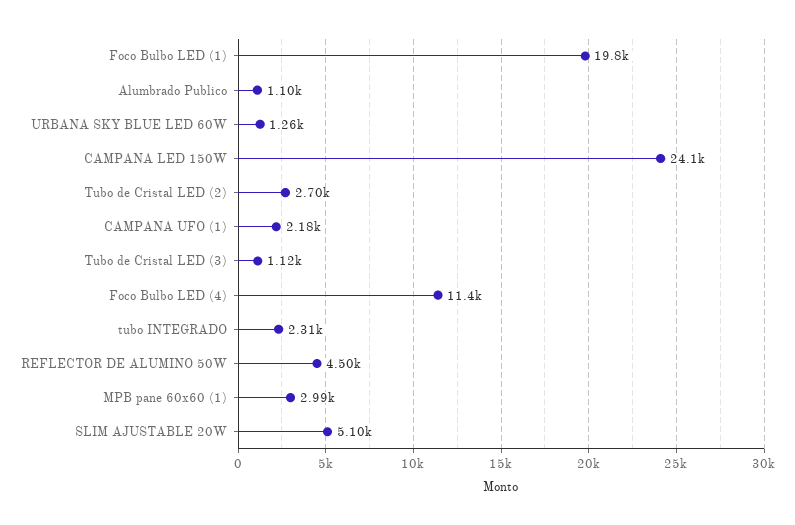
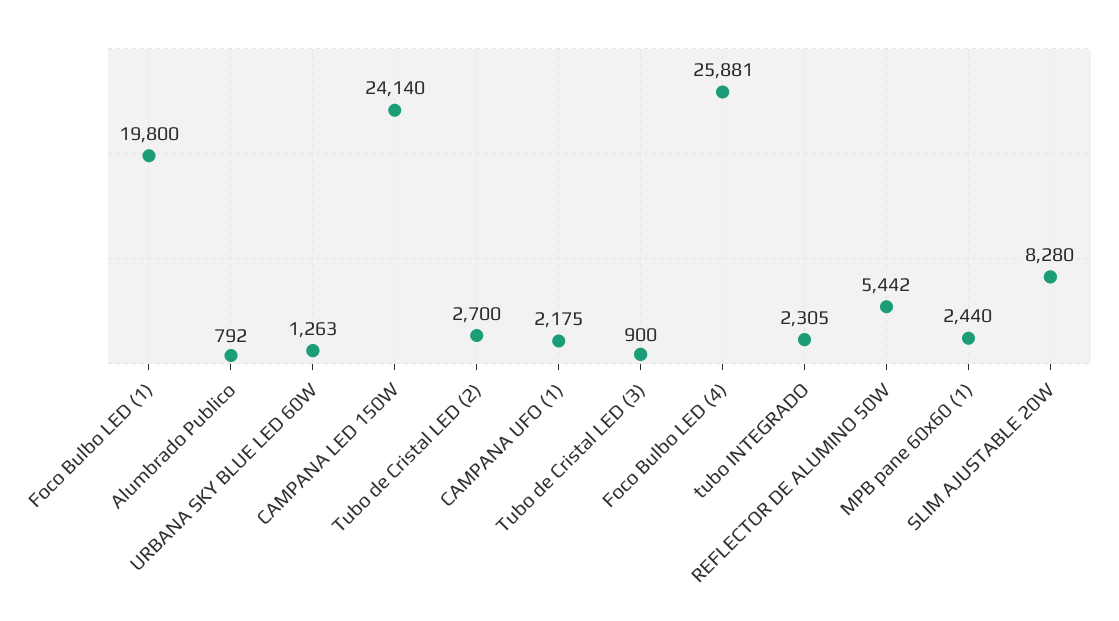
  {
    "Foco Bulbo LED (1)": 19800,
-   "Alumbrado Publico": 1100,
+   "Alumbrado Publico": 792,
    "URBANA SKY BLUE LED 60W": 1263,
    "CAMPANA LED 150W": 24140,
    "Tubo de Cristal LED (2)": 2700,
    "CAMPANA UFO (1)": 2175,
-   "Tubo de Cristal LED (3)": 1120,
+   "Tubo de Cristal LED (3)": 900,
-   "Foco Bulbo LED (4)": 11400,
+   "Foco Bulbo LED (4)": 25881,
    "tubo INTEGRADO": 2305,
-   "REFLECTOR DE ALUMINO 50W": 4500,
+   "REFLECTOR DE ALUMINO 50W": 5442,
-   "MPB pane 60x60 (1)": 2990,
+   "MPB pane 60x60 (1)": 2440,
-   "SLIM AJUSTABLE 20W": 5100
+   "SLIM AJUSTABLE 20W": 8280
  }

